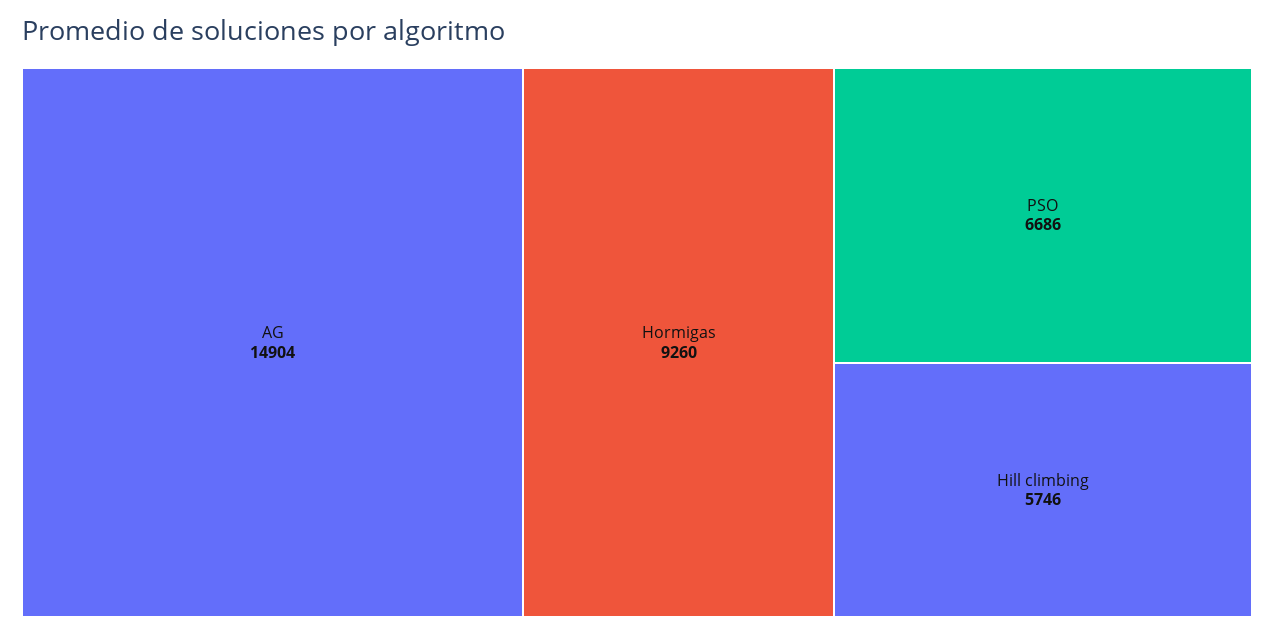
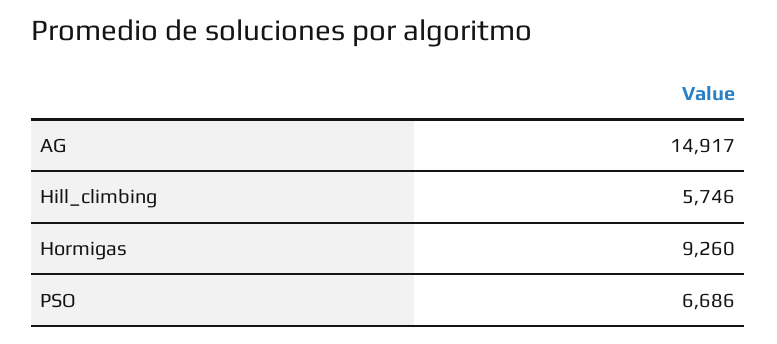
  {
-   "AG": 14904,
+   "AG": 14917,
    "Hormigas": 9260,
    "PSO": 6686,
    "Hill climbing": 5746
  }

